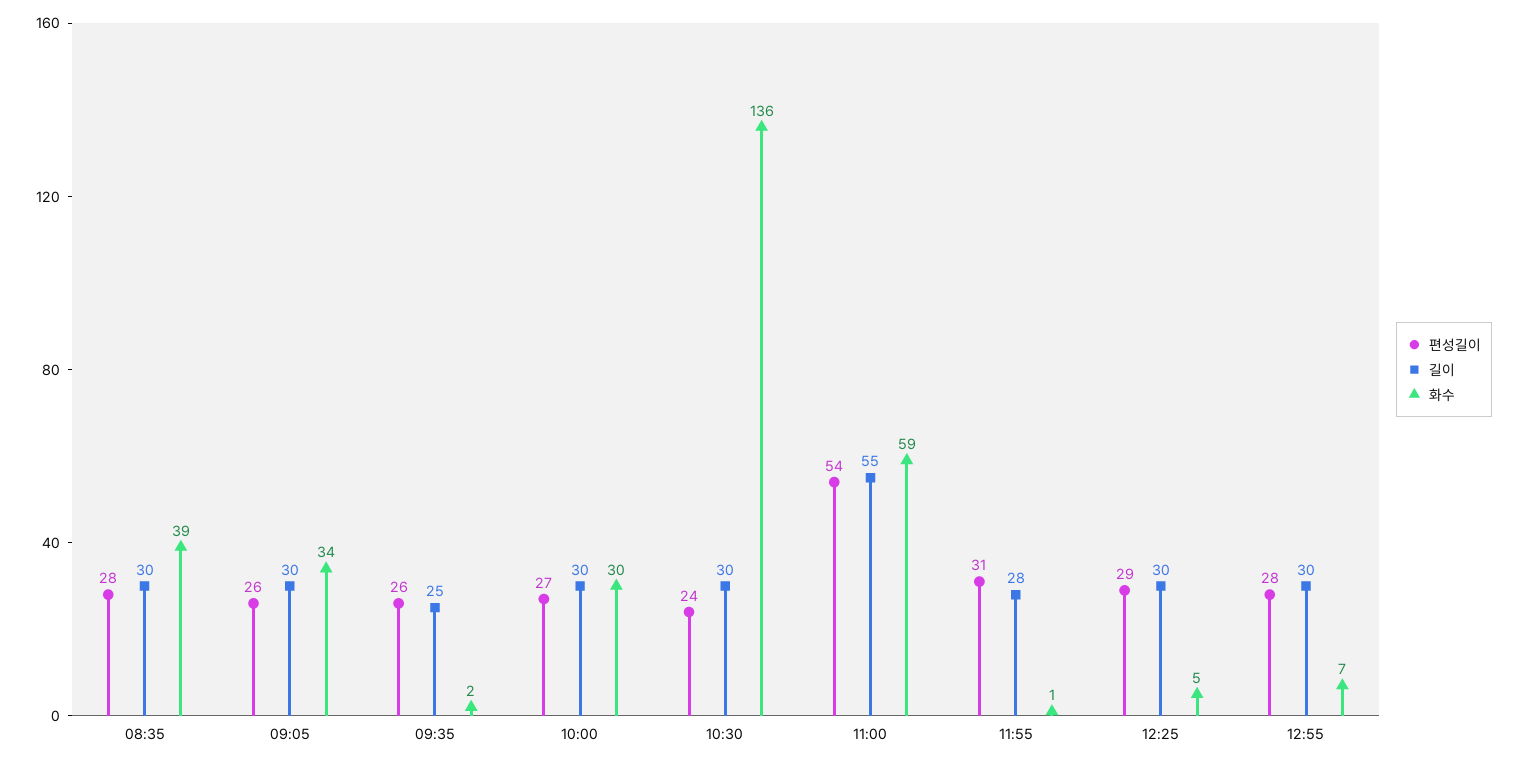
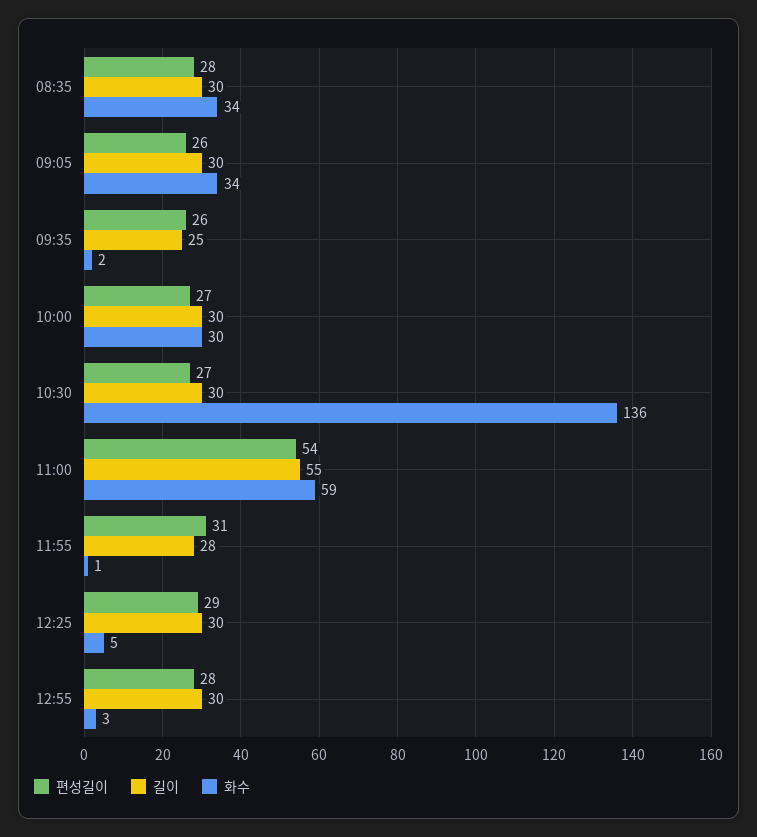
  {
    "편성길이": {
      "08:35": 28,
      "09:05": 26,
      "09:35": 26,
      "10:00": 27,
-     "10:30": 24,
+     "10:30": 27,
      "11:00": 54,
      "11:55": 31,
      "12:25": 29,
      "12:55": 28
    },
    "길이": {
      "08:35": 30,
      "09:05": 30,
      "09:35": 25,
      "10:00": 30,
      "10:30": 30,
      "11:00": 55,
      "11:55": 28,
      "12:25": 30,
      "12:55": 30
    },
    "화수": {
-     "08:35": 39,
+     "08:35": 34,
      "09:05": 34,
      "09:35": 2,
      "10:00": 30,
      "10:30": 136,
      "11:00": 59,
      "11:55": 1,
      "12:25": 5,
-     "12:55": 7
+     "12:55": 3
    }
  }

